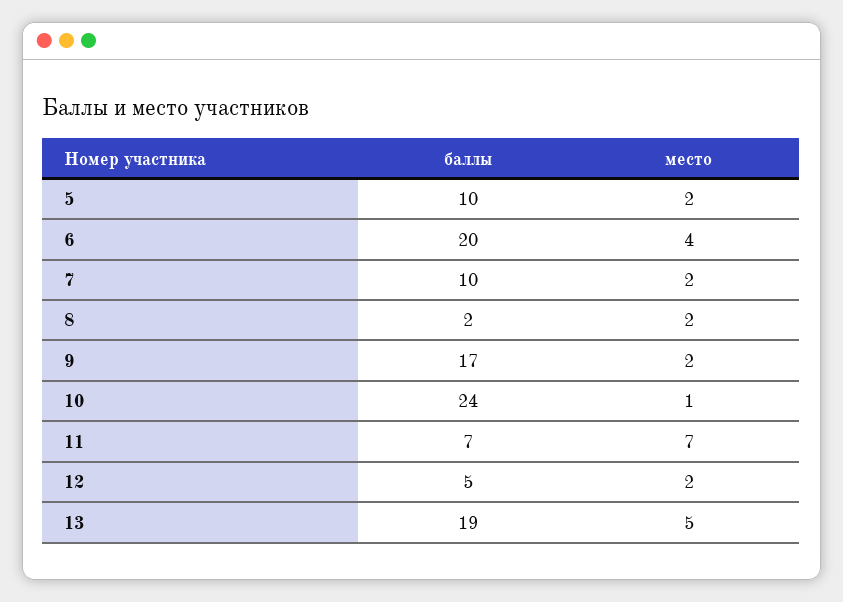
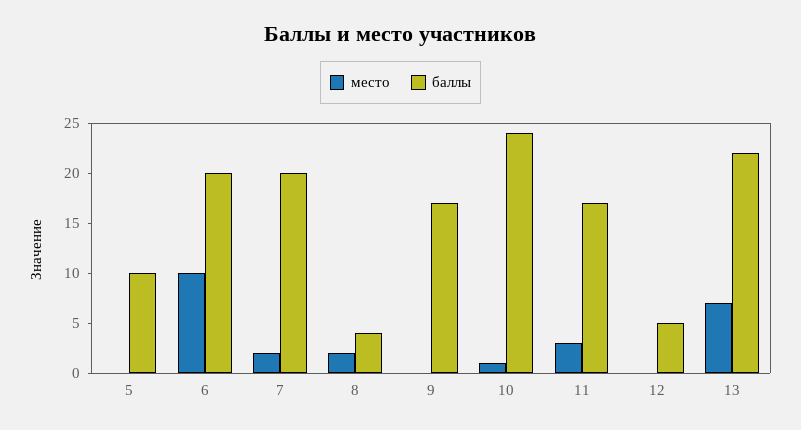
  {
    "баллы": {
      "5": 10,
      "6": 20,
-     "7": 10,
+     "7": 20,
-     "8": 2,
+     "8": 4,
      "9": 17,
      "10": 24,
-     "11": 7,
+     "11": 17,
      "12": 5,
-     "13": 19
+     "13": 22
    },
    "место": {
-     "5": 2,
+     "5": 0,
-     "6": 4,
+     "6": 10,
      "7": 2,
      "8": 2,
-     "9": 2,
+     "9": 0,
      "10": 1,
-     "11": 7,
+     "11": 3,
-     "12": 2,
+     "12": 0,
-     "13": 5
+     "13": 7
    }
  }

